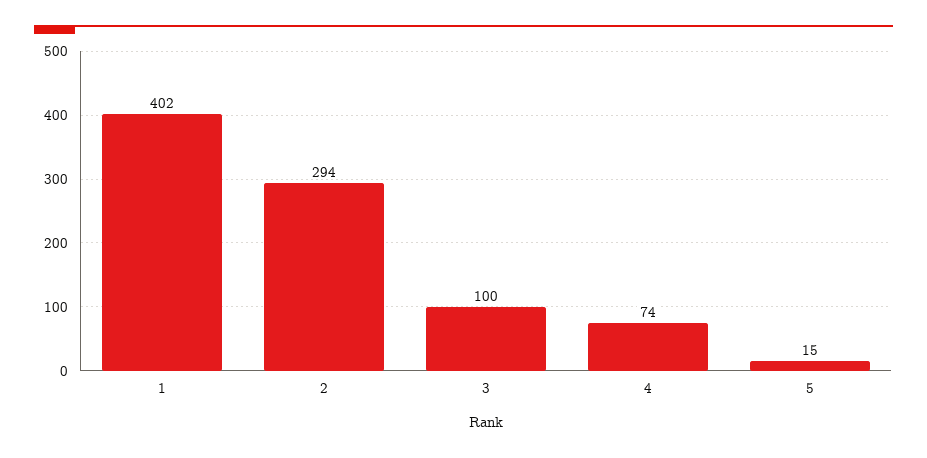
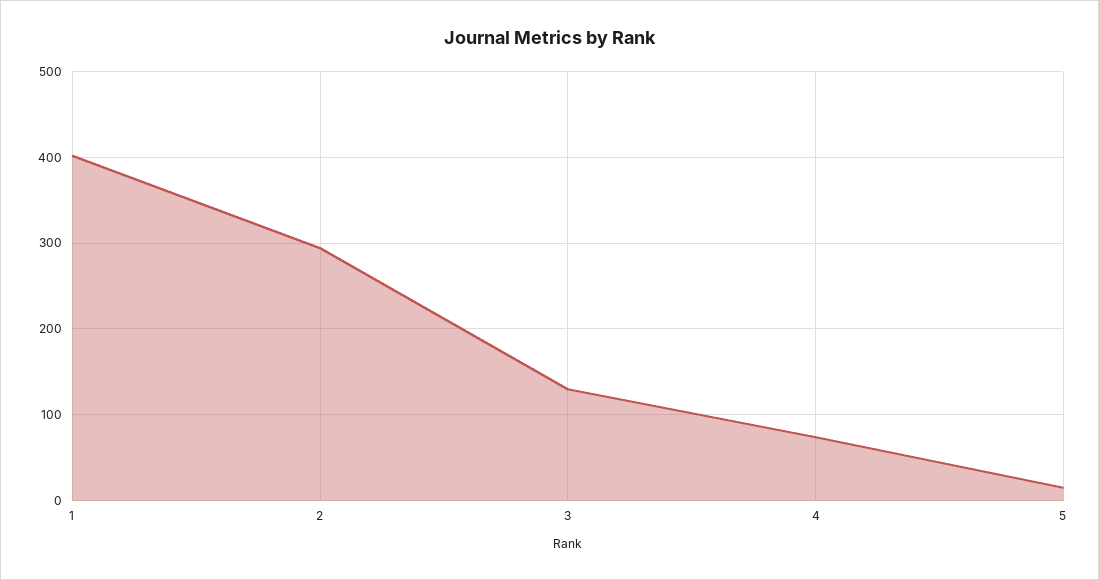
  {
    "1": 402,
    "2": 294,
-   "3": 100,
+   "3": 130,
    "4": 74,
    "5": 15
  }

